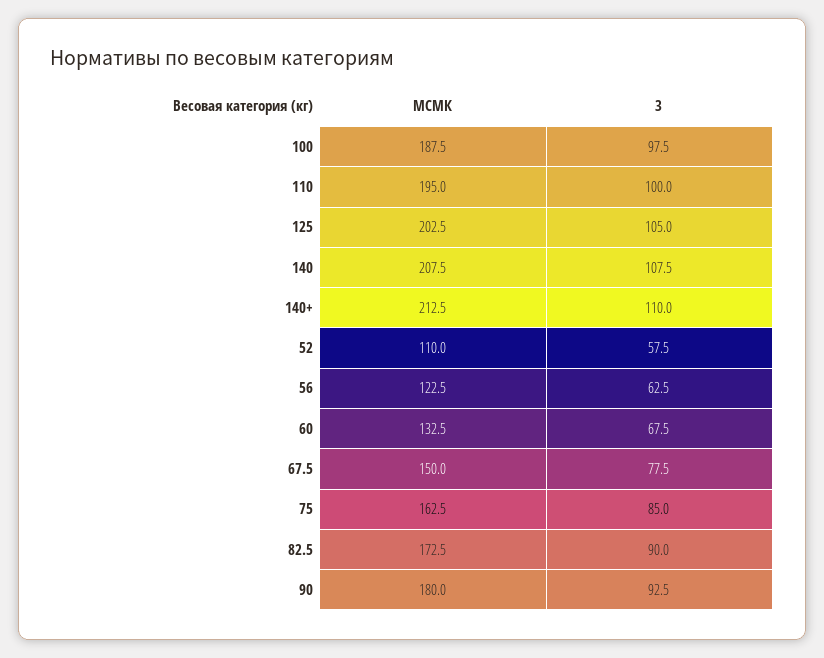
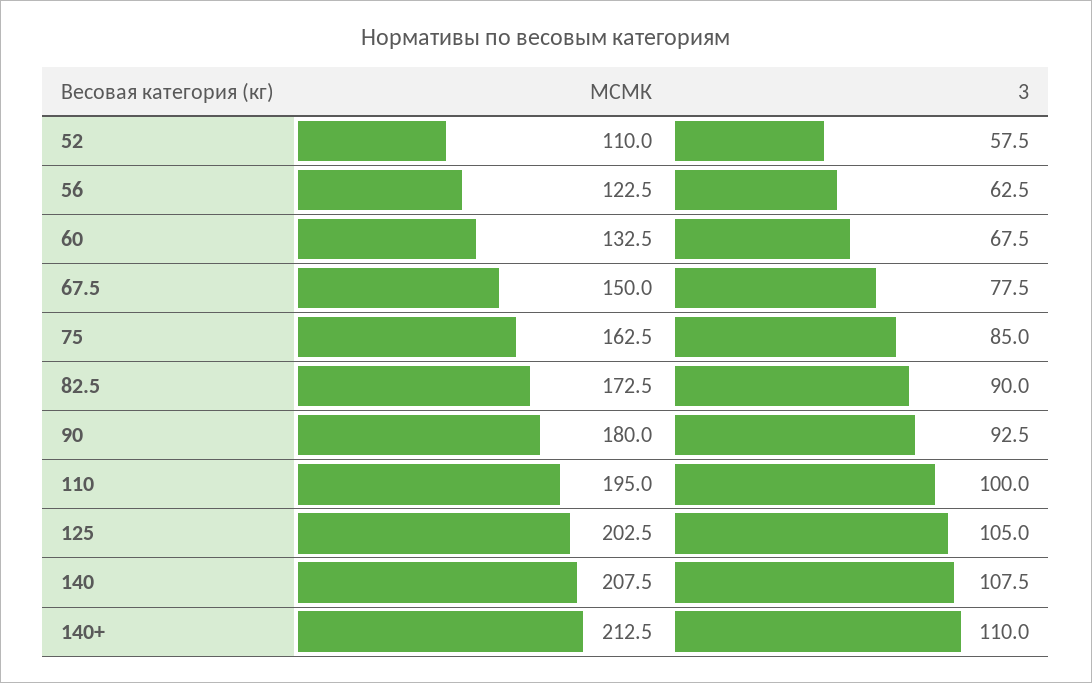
  {
    "МСМК": {
-     "100": 187.5,
      "110": 195,
      "125": 202.5,
      "140": 207.5,
      "140+": 212.5,
      "52": 110,
      "56": 122.5,
      "60": 132.5,
      "67.5": 150,
      "75": 162.5,
      "82.5": 172.5,
      "90": 180
    },
    "3": {
-     "100": 97.5,
      "110": 100,
      "125": 105,
      "140": 107.5,
      "140+": 110,
      "52": 57.5,
      "56": 62.5,
      "60": 67.5,
      "67.5": 77.5,
      "75": 85,
      "82.5": 90,
      "90": 92.5
    }
  }

